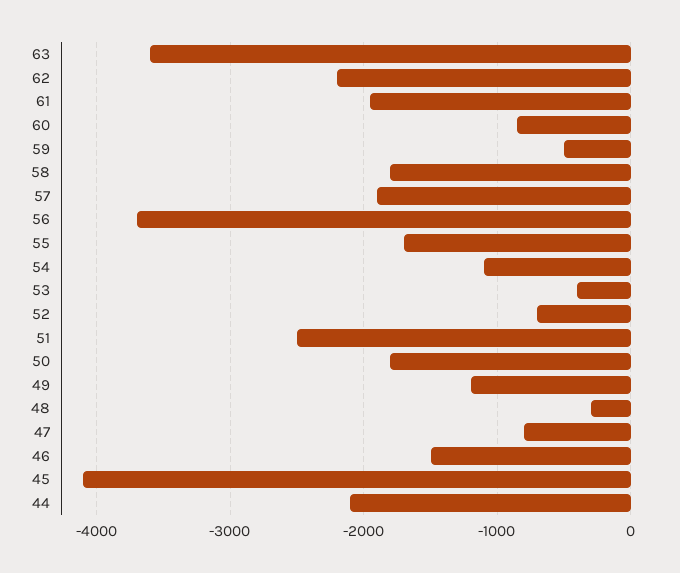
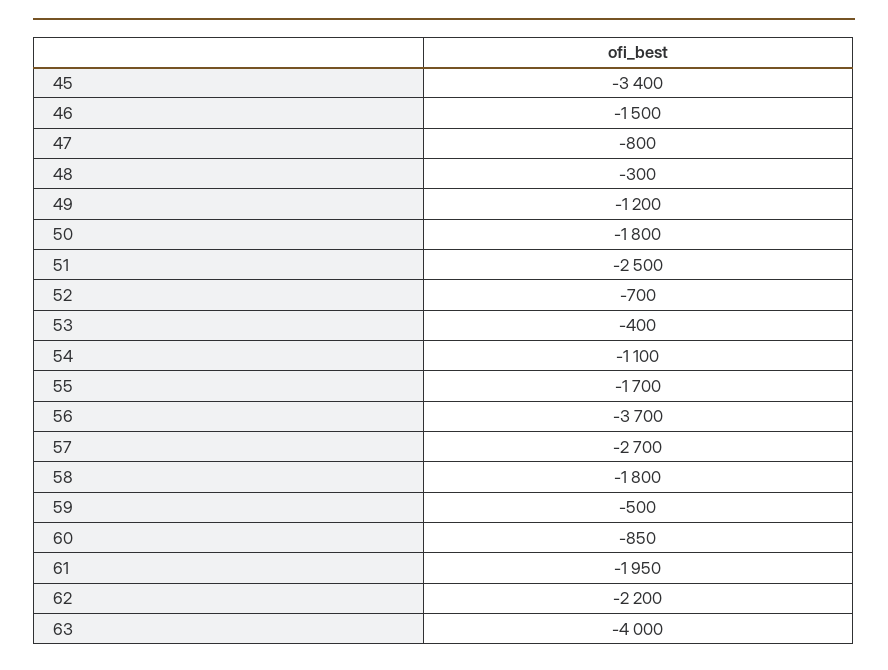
  {
-   "63": -3600,
+   "63": -4000,
    "62": -2200,
    "61": -1950,
    "60": -850,
    "59": -500,
    "58": -1800,
-   "57": -1900,
+   "57": -2700,
    "56": -3700,
    "55": -1700,
    "54": -1100,
    "53": -400,
    "52": -700,
    "51": -2500,
    "50": -1800,
    "49": -1200,
    "48": -300,
    "47": -800,
    "46": -1500,
-   "45": -4100,
+   "45": -3400
-   "44": -2100
  }

